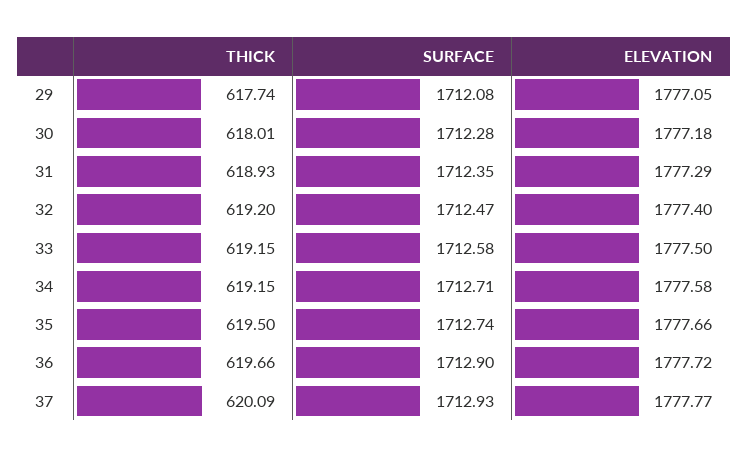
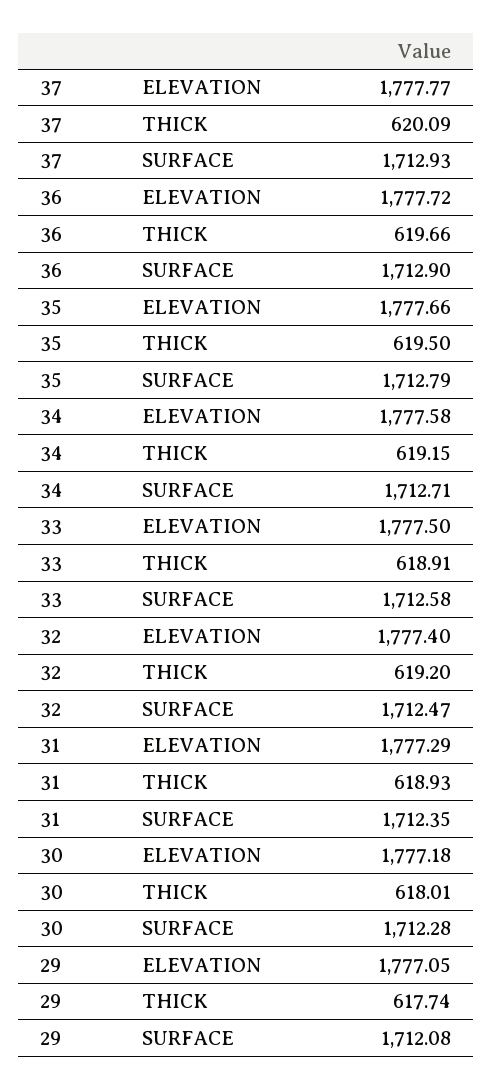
  {
    "THICK": {
      "29": 617.74,
      "30": 618.01,
      "31": 618.93,
      "32": 619.2,
-     "33": 619.15,
+     "33": 618.91,
      "34": 619.15,
      "35": 619.5,
      "36": 619.66,
      "37": 620.09
    },
    "SURFACE": {
      "29": 1712.08,
      "30": 1712.28,
      "31": 1712.35,
      "32": 1712.47,
      "33": 1712.58,
      "34": 1712.71,
-     "35": 1712.74,
+     "35": 1712.79,
      "36": 1712.9,
      "37": 1712.93
    },
    "ELEVATION": {
      "29": 1777.05,
      "30": 1777.18,
      "31": 1777.29,
      "32": 1777.4,
      "33": 1777.5,
      "34": 1777.58,
      "35": 1777.66,
      "36": 1777.72,
      "37": 1777.77
    }
  }

